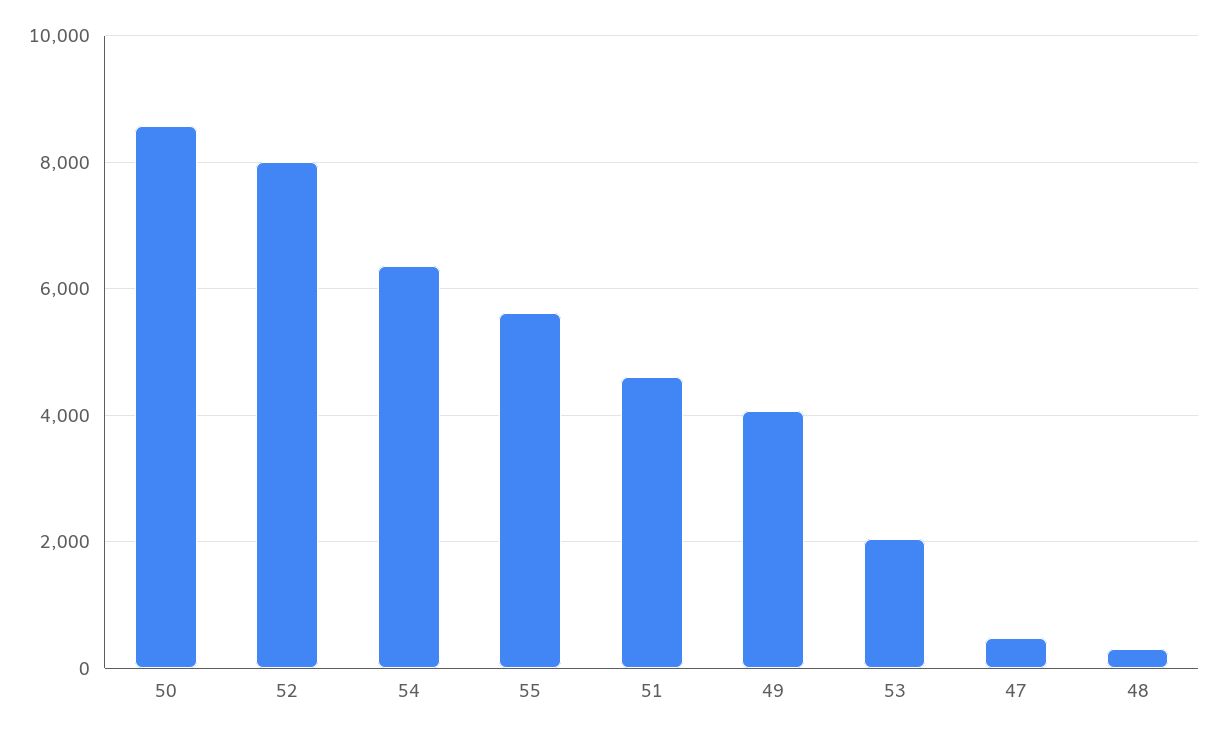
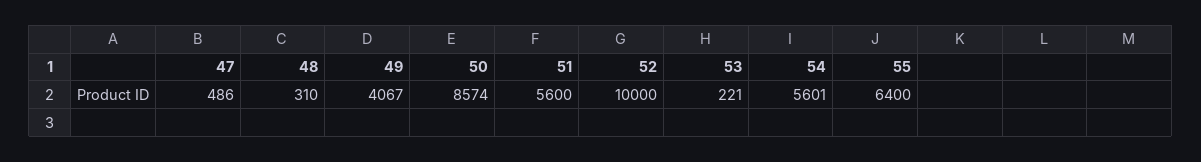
  {
    "50": 8574,
-   "52": 8000,
+   "52": 10000,
-   "54": 6400,
+   "54": 5601,
-   "55": 5600,
+   "55": 6400,
-   "51": 4600,
+   "51": 5600,
    "49": 4067,
-   "53": 2000,
+   "53": 221,
    "47": 486,
    "48": 310
  }

